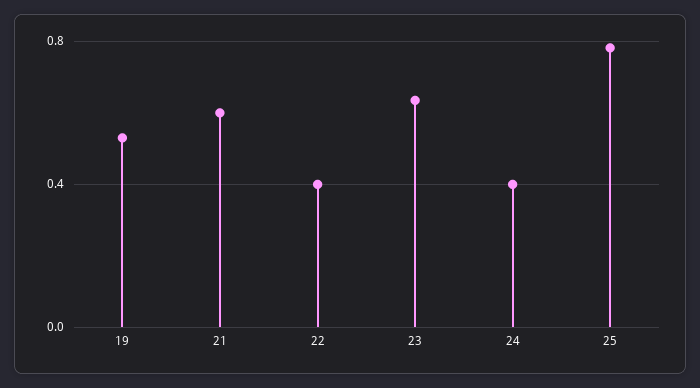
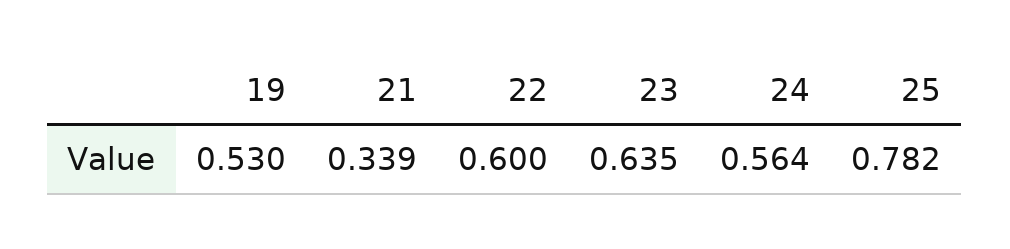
  {
    "19": 0.53,
-   "21": 0.6,
+   "21": 0.339,
-   "22": 0.4,
+   "22": 0.6,
    "23": 0.635,
-   "24": 0.4,
+   "24": 0.564,
    "25": 0.782
  }

